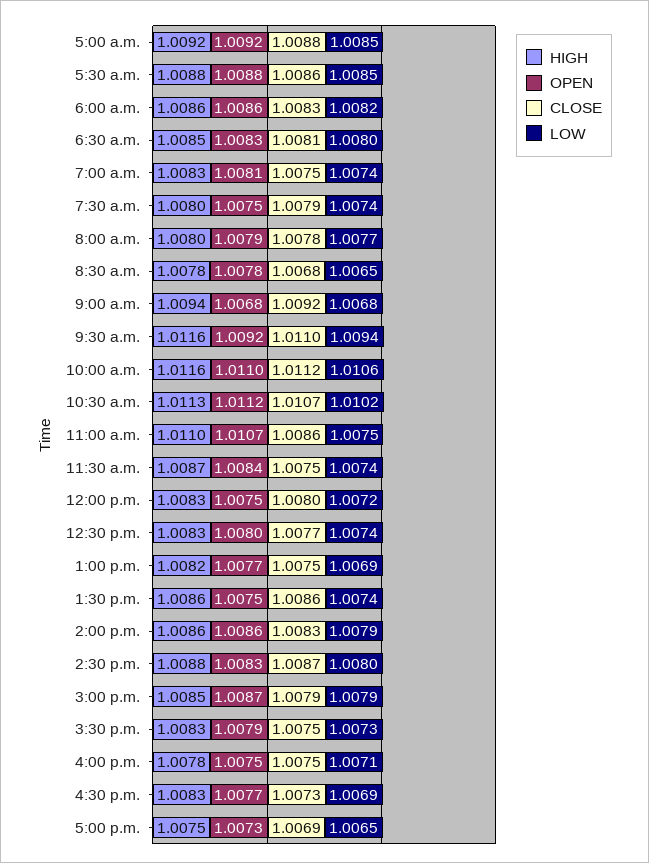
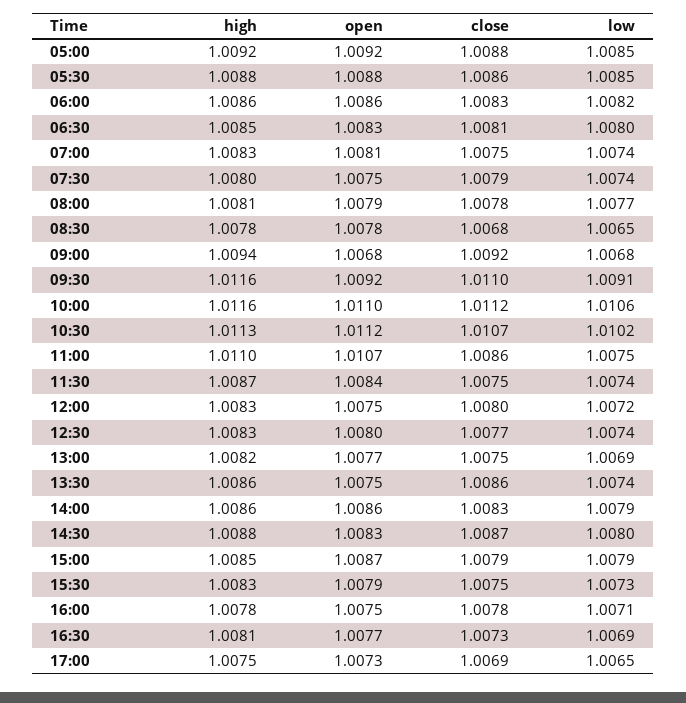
  {
    "HIGH": {
      "5:00 a.m.": 1.0092,
      "5:30 a.m.": 1.0088,
      "6:00 a.m.": 1.0086,
      "6:30 a.m.": 1.0085,
      "7:00 a.m.": 1.0083,
      "7:30 a.m.": 1.008,
-     "8:00 a.m.": 1.008,
+     "8:00 a.m.": 1.0081,
      "8:30 a.m.": 1.0078,
      "9:00 a.m.": 1.0094,
      "9:30 a.m.": 1.0116,
      "10:00 a.m.": 1.0116,
      "10:30 a.m.": 1.0113,
      "11:00 a.m.": 1.011,
      "11:30 a.m.": 1.0087,
      "12:00 p.m.": 1.0083,
      "12:30 p.m.": 1.0083,
      "1:00 p.m.": 1.0082,
      "1:30 p.m.": 1.0086,
      "2:00 p.m.": 1.0086,
      "2:30 p.m.": 1.0088,
      "3:00 p.m.": 1.0085,
      "3:30 p.m.": 1.0083,
      "4:00 p.m.": 1.0078,
-     "4:30 p.m.": 1.0083,
+     "4:30 p.m.": 1.0081,
      "5:00 p.m.": 1.0075
    },
    "OPEN": {
      "5:00 a.m.": 1.0092,
      "5:30 a.m.": 1.0088,
      "6:00 a.m.": 1.0086,
      "6:30 a.m.": 1.0083,
      "7:00 a.m.": 1.0081,
      "7:30 a.m.": 1.0075,
      "8:00 a.m.": 1.0079,
      "8:30 a.m.": 1.0078,
      "9:00 a.m.": 1.0068,
      "9:30 a.m.": 1.0092,
      "10:00 a.m.": 1.011,
      "10:30 a.m.": 1.0112,
      "11:00 a.m.": 1.0107,
      "11:30 a.m.": 1.0084,
      "12:00 p.m.": 1.0075,
      "12:30 p.m.": 1.008,
      "1:00 p.m.": 1.0077,
      "1:30 p.m.": 1.0075,
      "2:00 p.m.": 1.0086,
      "2:30 p.m.": 1.0083,
      "3:00 p.m.": 1.0087,
      "3:30 p.m.": 1.0079,
      "4:00 p.m.": 1.0075,
      "4:30 p.m.": 1.0077,
      "5:00 p.m.": 1.0073
    },
    "CLOSE": {
      "5:00 a.m.": 1.0088,
      "5:30 a.m.": 1.0086,
      "6:00 a.m.": 1.0083,
      "6:30 a.m.": 1.0081,
      "7:00 a.m.": 1.0075,
      "7:30 a.m.": 1.0079,
      "8:00 a.m.": 1.0078,
      "8:30 a.m.": 1.0068,
      "9:00 a.m.": 1.0092,
      "9:30 a.m.": 1.011,
      "10:00 a.m.": 1.0112,
      "10:30 a.m.": 1.0107,
      "11:00 a.m.": 1.0086,
      "11:30 a.m.": 1.0075,
      "12:00 p.m.": 1.008,
      "12:30 p.m.": 1.0077,
      "1:00 p.m.": 1.0075,
      "1:30 p.m.": 1.0086,
      "2:00 p.m.": 1.0083,
      "2:30 p.m.": 1.0087,
      "3:00 p.m.": 1.0079,
      "3:30 p.m.": 1.0075,
-     "4:00 p.m.": 1.0075,
+     "4:00 p.m.": 1.0078,
      "4:30 p.m.": 1.0073,
      "5:00 p.m.": 1.0069
    },
    "LOW": {
      "5:00 a.m.": 1.0085,
      "5:30 a.m.": 1.0085,
      "6:00 a.m.": 1.0082,
      "6:30 a.m.": 1.008,
      "7:00 a.m.": 1.0074,
      "7:30 a.m.": 1.0074,
      "8:00 a.m.": 1.0077,
      "8:30 a.m.": 1.0065,
      "9:00 a.m.": 1.0068,
-     "9:30 a.m.": 1.0094,
+     "9:30 a.m.": 1.0091,
      "10:00 a.m.": 1.0106,
      "10:30 a.m.": 1.0102,
      "11:00 a.m.": 1.0075,
      "11:30 a.m.": 1.0074,
      "12:00 p.m.": 1.0072,
      "12:30 p.m.": 1.0074,
      "1:00 p.m.": 1.0069,
      "1:30 p.m.": 1.0074,
      "2:00 p.m.": 1.0079,
      "2:30 p.m.": 1.008,
      "3:00 p.m.": 1.0079,
      "3:30 p.m.": 1.0073,
      "4:00 p.m.": 1.0071,
      "4:30 p.m.": 1.0069,
      "5:00 p.m.": 1.0065
    }
  }

